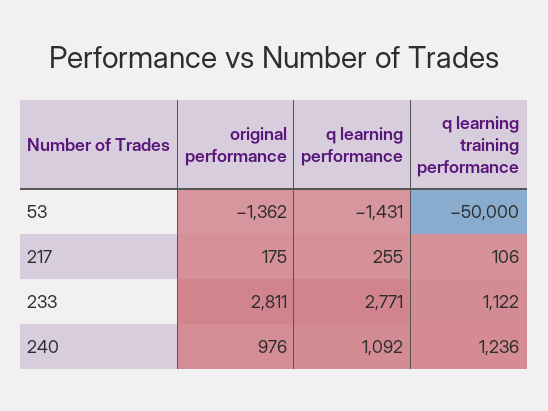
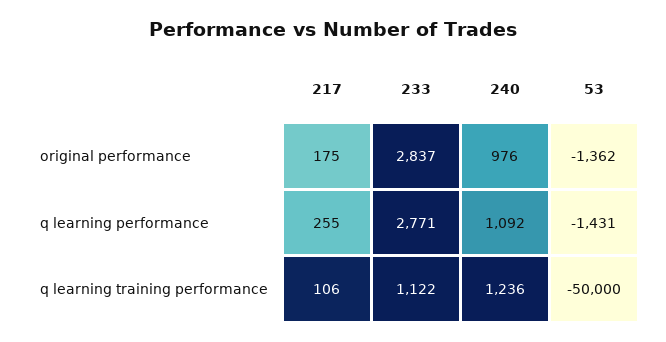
  {
    "original performance": {
      "53": -1362,
      "217": 175,
-     "233": 2811,
+     "233": 2837,
      "240": 976
    },
    "q learning performance": {
      "53": -1431,
      "217": 255,
      "233": 2771,
      "240": 1092
    },
    "q learning training performance": {
      "53": -50000,
      "217": 106,
      "233": 1122,
      "240": 1236
    }
  }

